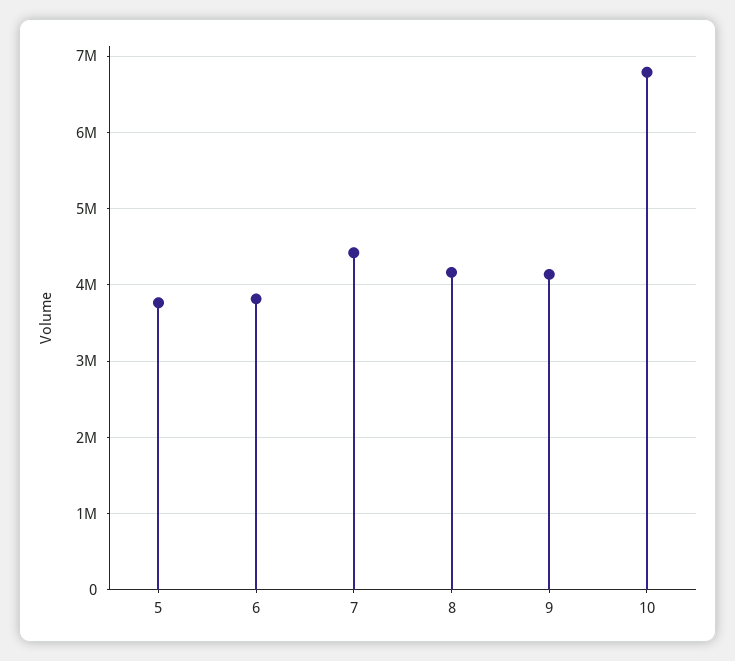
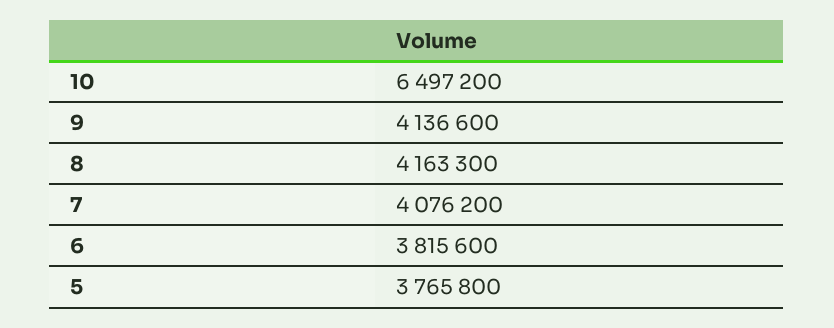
  {
    "5": 3765800,
    "6": 3815600,
-   "7": 4400000,
+   "7": 4076200,
    "8": 4163300,
    "9": 4136600,
-   "10": 6800000
+   "10": 6497200
  }

